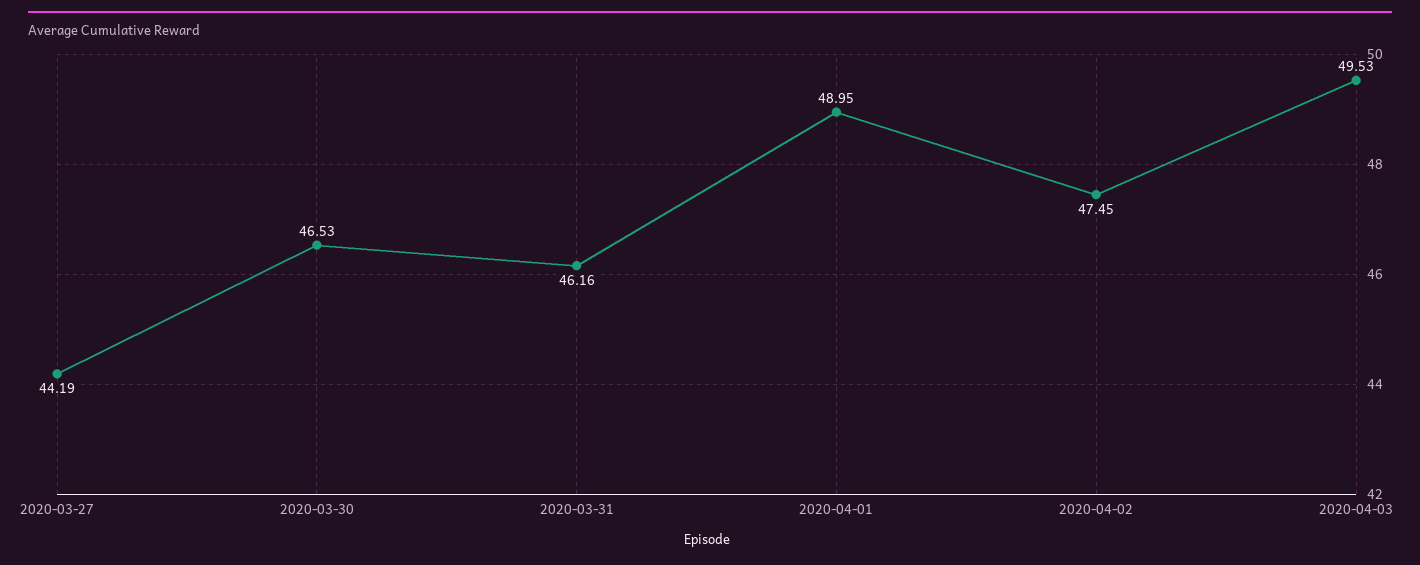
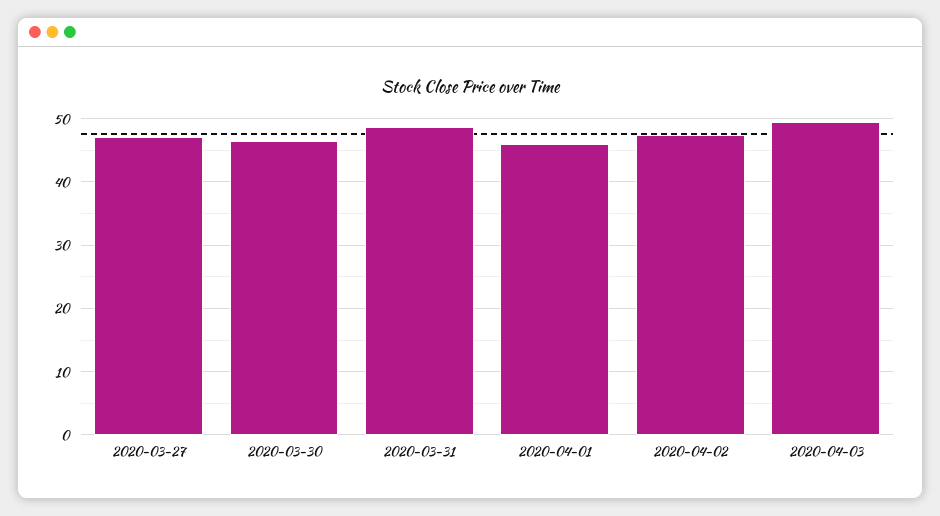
  {
-   "2020-03-27": 44.19,
+   "2020-03-27": 47,
    "2020-03-30": 46.53,
-   "2020-03-31": 46.16,
+   "2020-03-31": 49,
-   "2020-04-01": 48.95,
+   "2020-04-01": 46,
    "2020-04-02": 47.45,
    "2020-04-03": 49.53
  }

